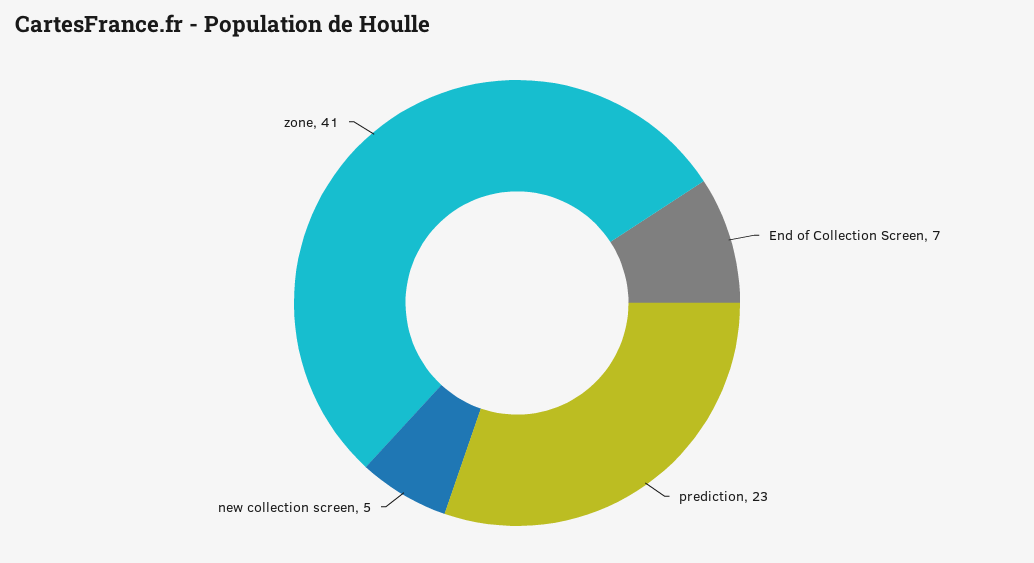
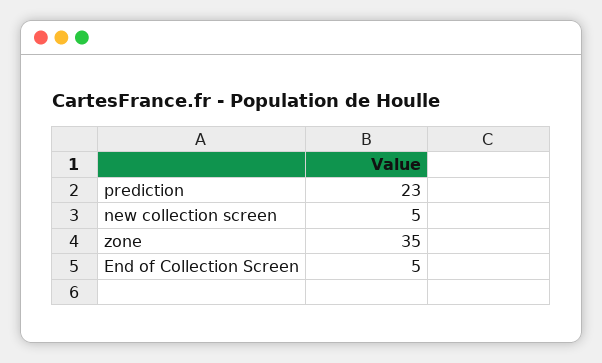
  {
-   "End of Collection Screen": 7,
+   "End of Collection Screen": 5,
    "prediction": 23,
    "new collection screen": 5,
-   "zone": 41
+   "zone": 35
  }

